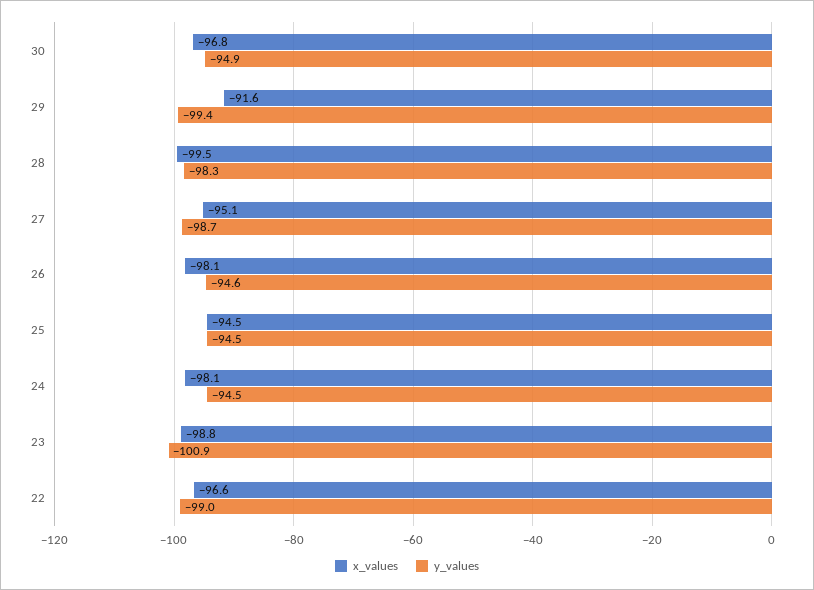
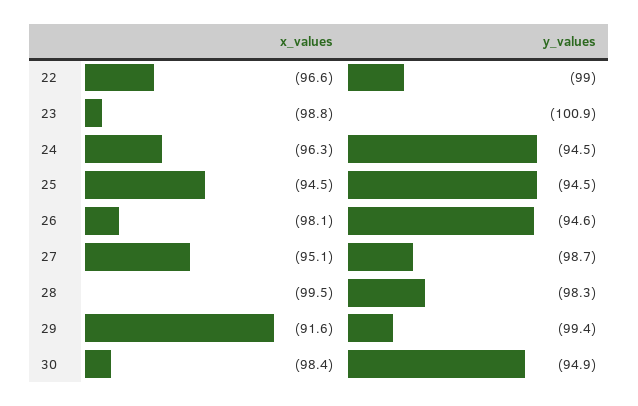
  {
    "x_values": {
-     "30": -96.8,
+     "30": -98.4,
      "29": -91.6,
      "28": -99.5,
      "27": -95.1,
      "26": -98.1,
      "25": -94.5,
-     "24": -98.1,
+     "24": -96.3,
      "23": -98.8,
      "22": -96.6
    },
    "y_values": {
      "30": -94.9,
      "29": -99.4,
      "28": -98.3,
      "27": -98.7,
      "26": -94.6,
      "25": -94.5,
      "24": -94.5,
      "23": -100.9,
      "22": -99
    }
  }

